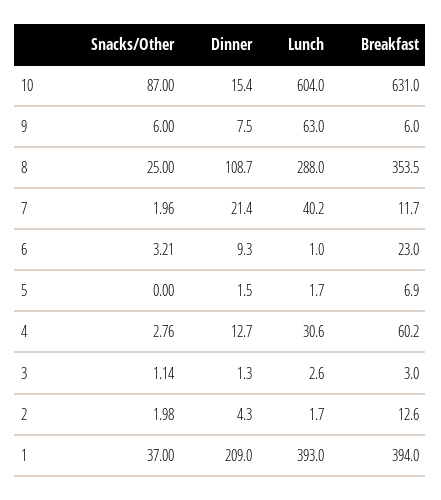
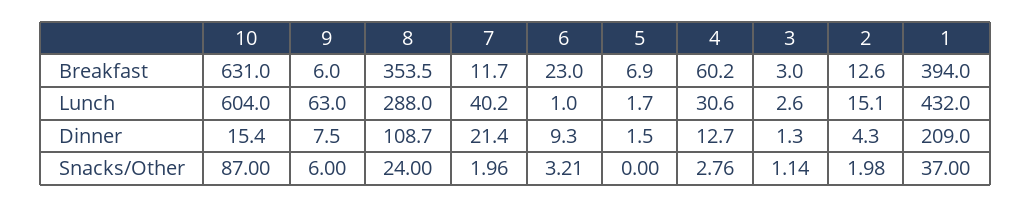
  {
    "Snacks/Other": {
      "10": 87,
      "9": 6,
-     "8": 25,
+     "8": 24,
      "7": 1.96,
      "6": 3.21,
      "5": 0,
      "4": 2.76,
      "3": 1.14,
      "2": 1.98,
      "1": 37
    },
    "Dinner": {
      "10": 15.4,
      "9": 7.5,
      "8": 108.7,
      "7": 21.4,
      "6": 9.3,
      "5": 1.5,
      "4": 12.7,
      "3": 1.3,
      "2": 4.3,
      "1": 209
    },
    "Lunch": {
      "10": 604,
      "9": 63,
      "8": 288,
      "7": 40.2,
      "6": 1,
      "5": 1.7,
      "4": 30.6,
      "3": 2.6,
-     "2": 1.7,
+     "2": 15.1,
-     "1": 393
+     "1": 432
    },
    "Breakfast": {
      "10": 631,
      "9": 6,
      "8": 353.5,
      "7": 11.7,
      "6": 23,
      "5": 6.9,
      "4": 60.2,
      "3": 3,
      "2": 12.6,
      "1": 394
    }
  }

